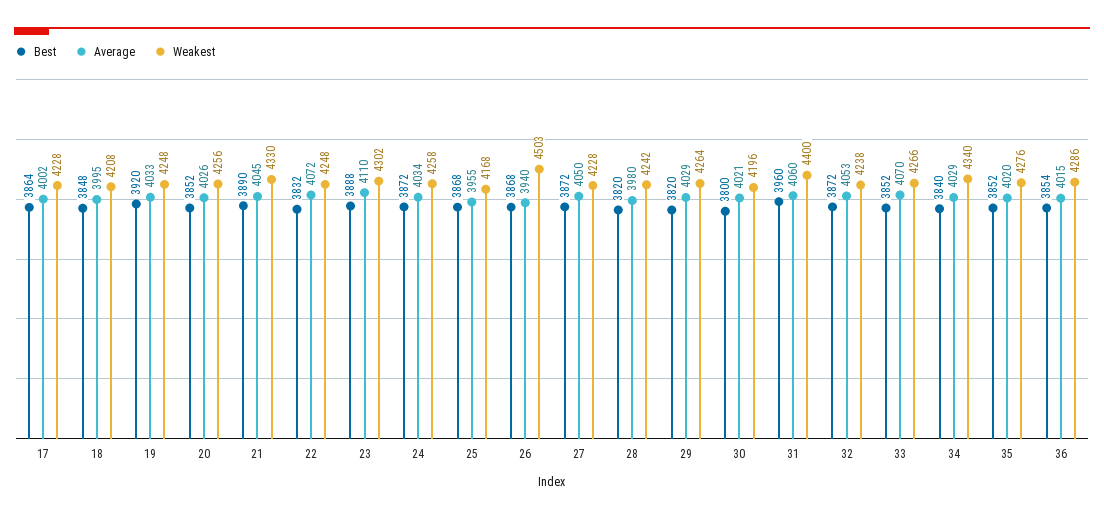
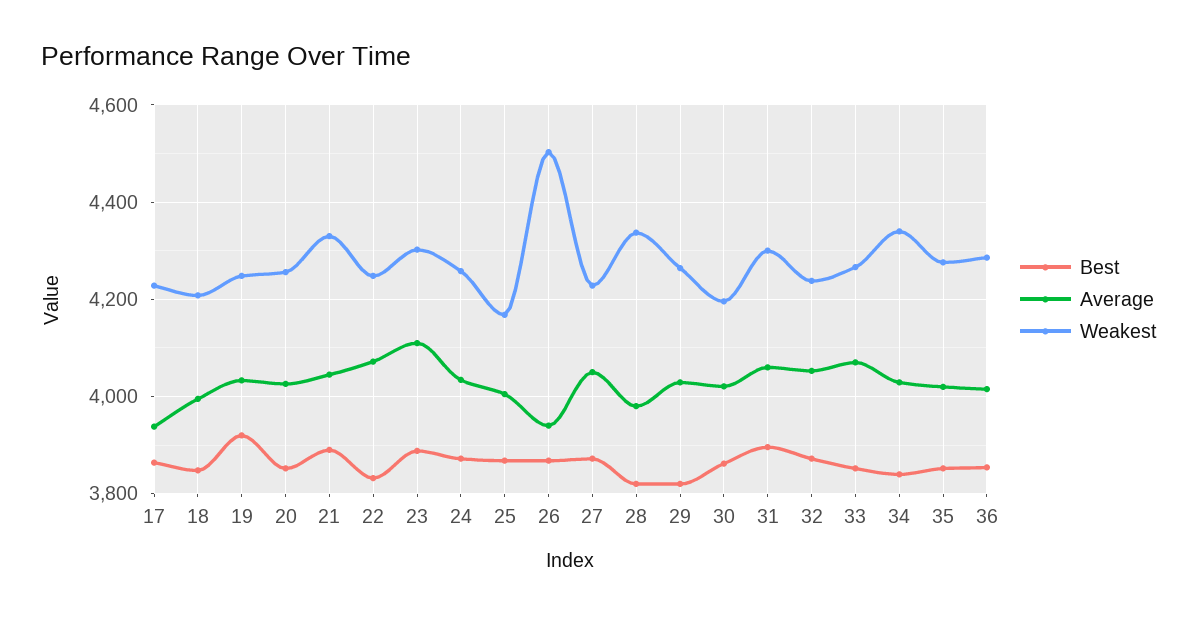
  {
    "Best": {
      "17": 3864,
      "18": 3848,
      "19": 3920,
      "20": 3852,
      "21": 3890,
      "22": 3832,
      "23": 3888,
      "24": 3872,
      "25": 3868,
      "26": 3868,
      "27": 3872,
      "28": 3820,
      "29": 3820,
-     "30": 3800,
+     "30": 3860,
-     "31": 3960,
+     "31": 3900,
      "32": 3872,
      "33": 3852,
      "34": 3840,
      "35": 3852,
      "36": 3854
    },
    "Average": {
-     "17": 4002,
+     "17": 3940,
      "18": 3995,
      "19": 4033,
      "20": 4026,
      "21": 4045,
      "22": 4072,
      "23": 4110,
      "24": 4034,
-     "25": 3955,
+     "25": 4000,
      "26": 3940,
      "27": 4050,
      "28": 3980,
      "29": 4029,
      "30": 4021,
      "31": 4060,
      "32": 4053,
      "33": 4070,
      "34": 4029,
      "35": 4020,
      "36": 4015
    },
    "Weakest": {
      "17": 4228,
      "18": 4208,
      "19": 4248,
      "20": 4256,
      "21": 4330,
      "22": 4248,
      "23": 4302,
      "24": 4258,
      "25": 4168,
      "26": 4503,
      "27": 4228,
-     "28": 4242,
+     "28": 4340,
      "29": 4264,
      "30": 4196,
-     "31": 4400,
+     "31": 4300,
      "32": 4238,
      "33": 4266,
      "34": 4340,
      "35": 4276,
      "36": 4286
    }
  }

